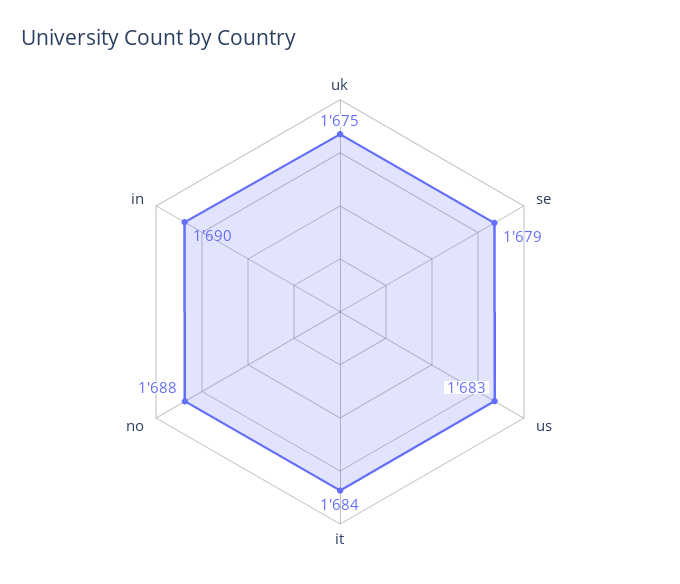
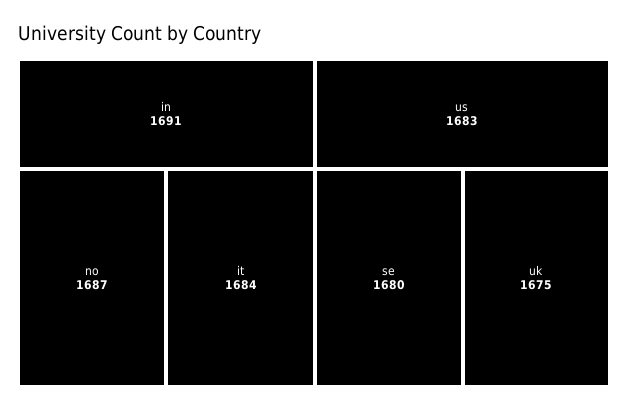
  {
    "uk": 1675,
-   "se": 1679,
+   "se": 1680,
    "us": 1683,
    "it": 1684,
-   "no": 1688,
+   "no": 1687,
-   "in": 1690
+   "in": 1691
  }

